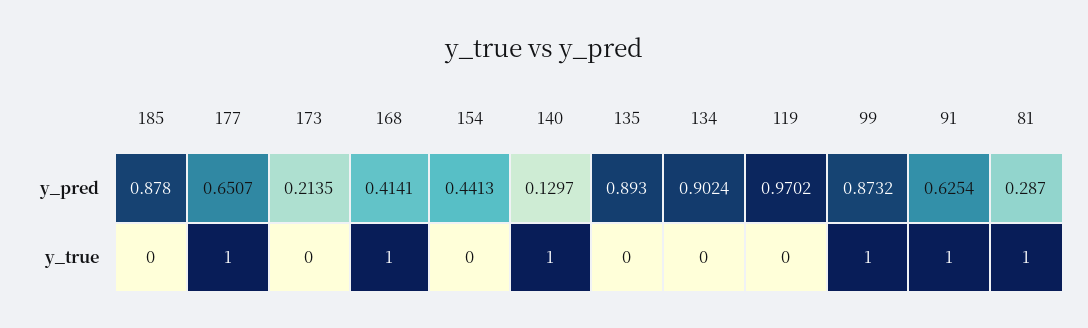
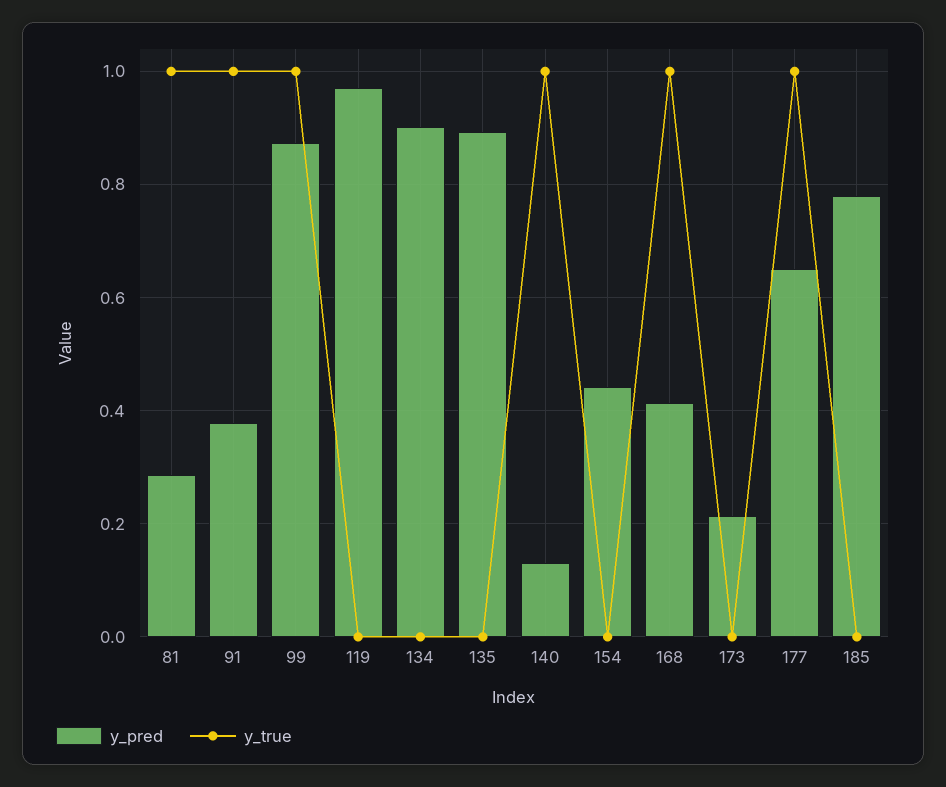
  {
    "y_pred": {
-     "185": 0.878,
+     "185": 0.78,
      "177": 0.6507,
      "173": 0.2135,
      "168": 0.4141,
      "154": 0.4413,
      "140": 0.1297,
      "135": 0.893,
      "134": 0.9024,
      "119": 0.9702,
      "99": 0.8732,
-     "91": 0.6254,
+     "91": 0.38,
      "81": 0.287
    },
    "y_true": {
      "185": 0,
      "177": 1,
      "173": 0,
      "168": 1,
      "154": 0,
      "140": 1,
      "135": 0,
      "134": 0,
      "119": 0,
      "99": 1,
      "91": 1,
      "81": 1
    }
  }

